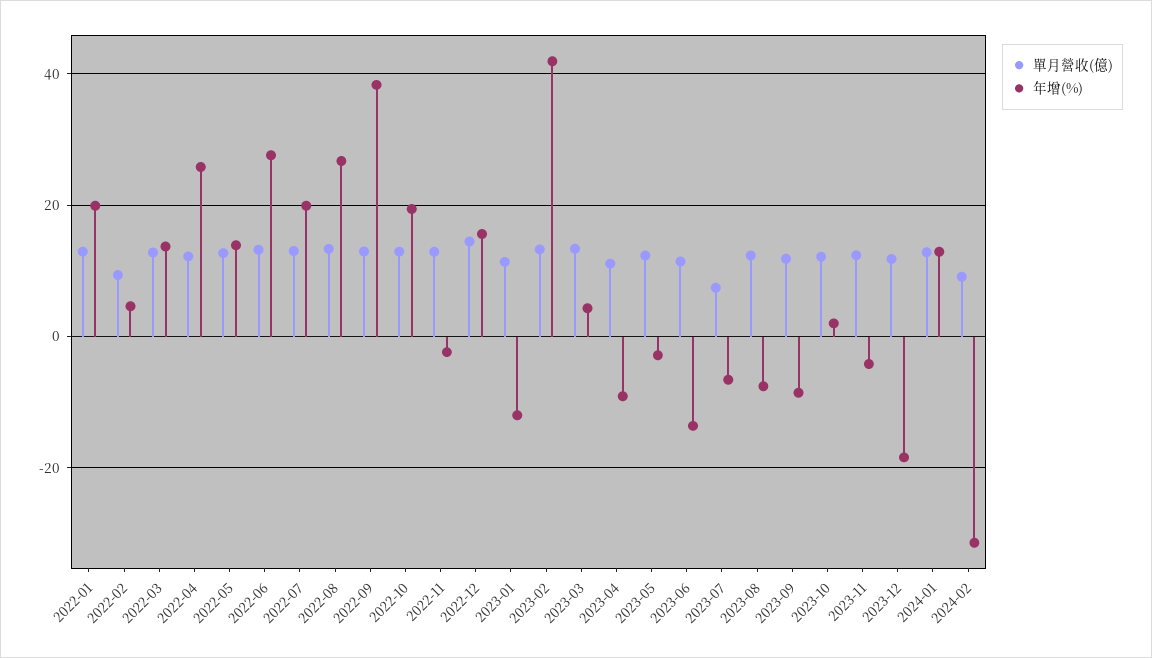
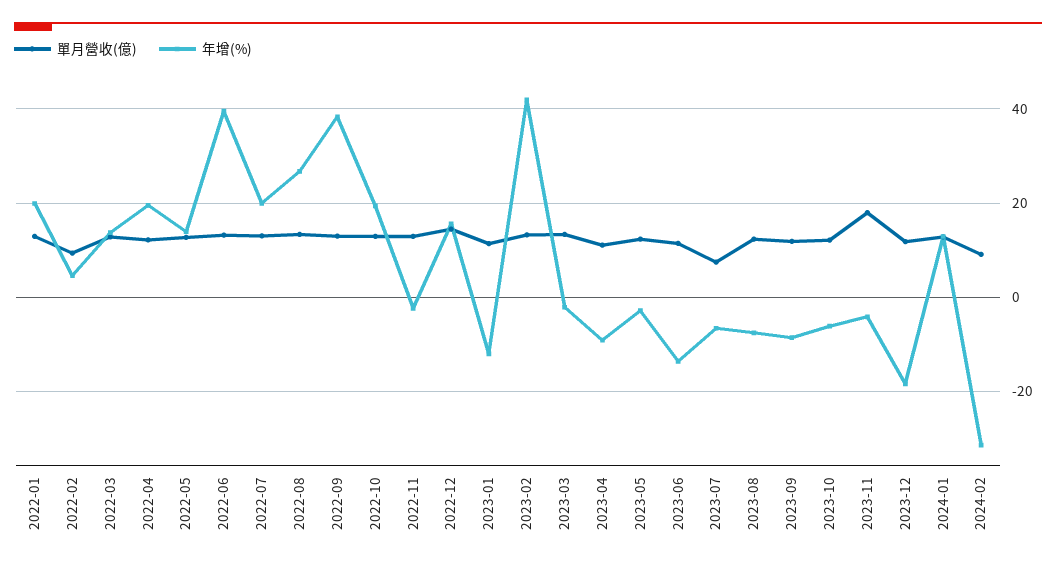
  {
    "單月營收(億)": {
      "2022-01": 12,
      "2022-02": 10,
      "2022-03": 12,
      "2022-04": 12,
      "2022-05": 12,
      "2022-06": 14,
      "2022-07": 14,
      "2022-08": 14,
      "2022-09": 12,
      "2022-10": 12,
      "2022-11": 12,
      "2022-12": 14,
      "2023-01": 12,
      "2023-02": 14,
      "2023-03": 14,
      "2023-04": 12,
      "2023-05": 12,
      "2023-06": 12,
      "2023-07": 8,
      "2023-08": 12,
      "2023-09": 12,
      "2023-10": 12,
-     "2023-11": 12,
+     "2023-11": 18,
      "2023-12": 12,
      "2024-01": 12,
      "2024-02": 10
    },
    "年增(%)": {
      "2022-01": 20,
      "2022-02": 4,
      "2022-03": 14,
-     "2022-04": 26,
+     "2022-04": 20,
      "2022-05": 14,
-     "2022-06": 28,
+     "2022-06": 40,
      "2022-07": 20,
      "2022-08": 26,
      "2022-09": 38,
      "2022-10": 20,
      "2022-11": -2,
      "2022-12": 16,
      "2023-01": -12,
      "2023-02": 42,
-     "2023-03": 4,
+     "2023-03": -2,
      "2023-04": -10,
      "2023-05": -2,
      "2023-06": -14,
      "2023-07": -6,
      "2023-08": -8,
      "2023-09": -8,
-     "2023-10": 2,
+     "2023-10": -6,
      "2023-11": -4,
      "2023-12": -18,
      "2024-01": 12,
      "2024-02": -32
    }
  }

